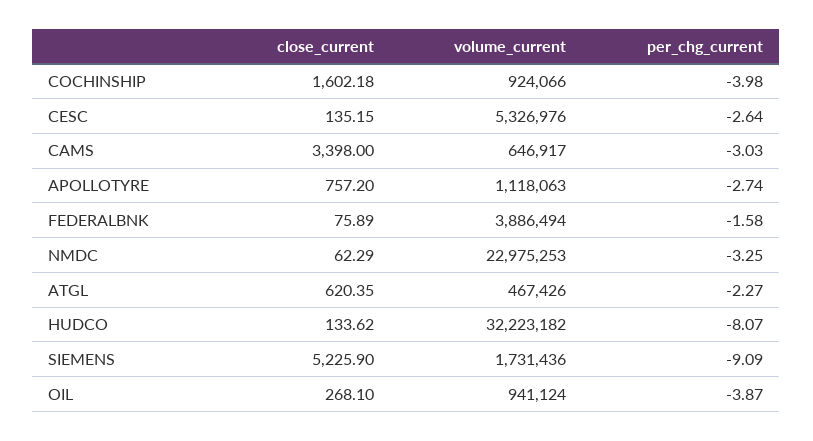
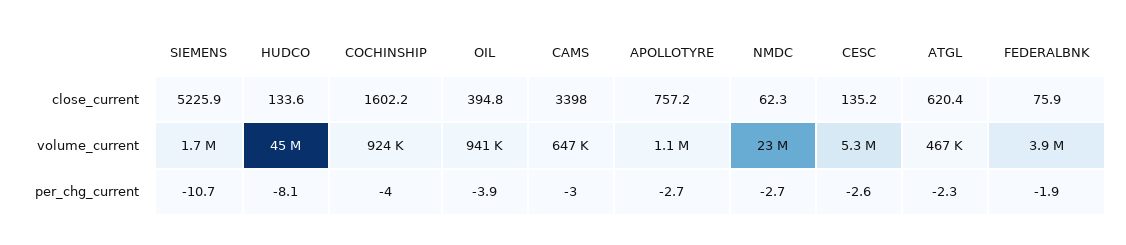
  {
    "close_current": {
      "COCHINSHIP": 1602.18,
      "CESC": 135.15,
      "CAMS": 3398,
      "APOLLOTYRE": 757.2,
      "FEDERALBNK": 75.89,
      "NMDC": 62.29,
      "ATGL": 620.35,
      "HUDCO": 133.62,
      "SIEMENS": 5225.9,
-     "OIL": 268.1
+     "OIL": 394.8
    },
    "volume_current": {
      "COCHINSHIP": 924066,
      "CESC": 5326976,
      "CAMS": 646917,
      "APOLLOTYRE": 1118063,
      "FEDERALBNK": 3886494,
      "NMDC": 22975253,
      "ATGL": 467426,
-     "HUDCO": 32223182,
+     "HUDCO": 45000000,
      "SIEMENS": 1731436,
      "OIL": 941124
    },
    "per_chg_current": {
      "COCHINSHIP": -3.98,
      "CESC": -2.64,
      "CAMS": -3.03,
      "APOLLOTYRE": -2.74,
-     "FEDERALBNK": -1.58,
+     "FEDERALBNK": -1.9,
-     "NMDC": -3.25,
+     "NMDC": -2.7,
      "ATGL": -2.27,
      "HUDCO": -8.07,
-     "SIEMENS": -9.09,
+     "SIEMENS": -10.7,
      "OIL": -3.87
    }
  }

